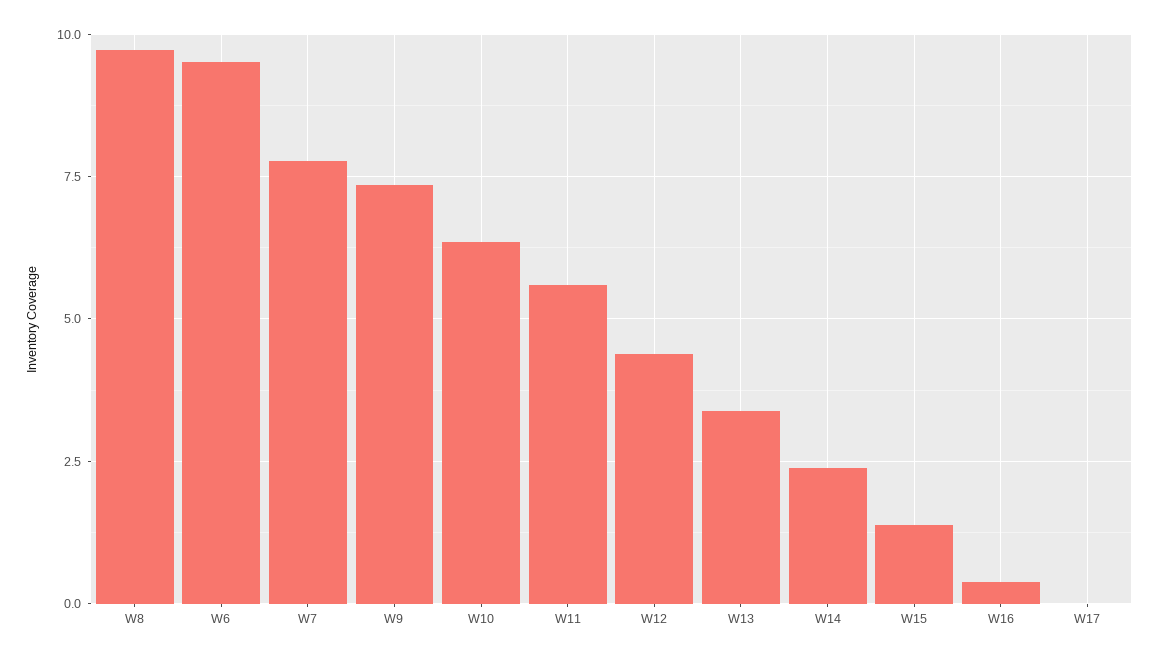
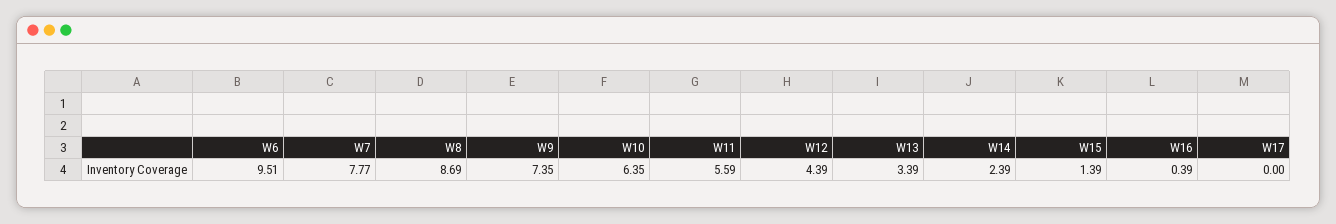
  {
-   "W8": 9.75,
+   "W8": 8.69,
    "W6": 9.51,
    "W7": 7.77,
    "W9": 7.35,
    "W10": 6.35,
    "W11": 5.59,
    "W12": 4.39,
    "W13": 3.39,
    "W14": 2.39,
    "W15": 1.39,
    "W16": 0.39,
    "W17": 0
  }

